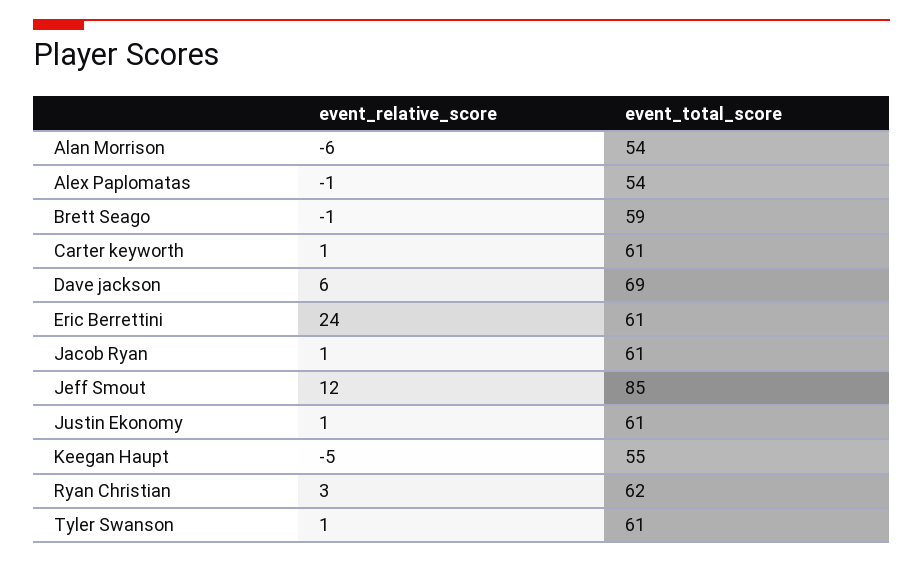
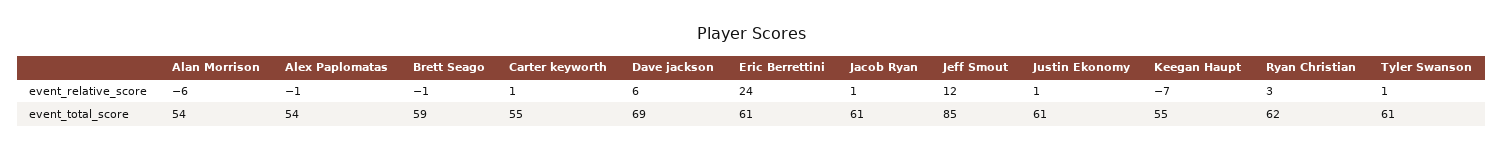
  {
    "event_relative_score": {
      "Alan Morrison": -6,
      "Alex Paplomatas": -1,
      "Brett Seago": -1,
      "Carter keyworth": 1,
      "Dave jackson": 6,
      "Eric Berrettini": 24,
      "Jacob Ryan": 1,
      "Jeff Smout": 12,
      "Justin Ekonomy": 1,
-     "Keegan Haupt": -5,
+     "Keegan Haupt": -7,
      "Ryan Christian": 3,
      "Tyler Swanson": 1
    },
    "event_total_score": {
      "Alan Morrison": 54,
      "Alex Paplomatas": 54,
      "Brett Seago": 59,
-     "Carter keyworth": 61,
+     "Carter keyworth": 55,
      "Dave jackson": 69,
      "Eric Berrettini": 61,
      "Jacob Ryan": 61,
      "Jeff Smout": 85,
      "Justin Ekonomy": 61,
      "Keegan Haupt": 55,
      "Ryan Christian": 62,
      "Tyler Swanson": 61
    }
  }

